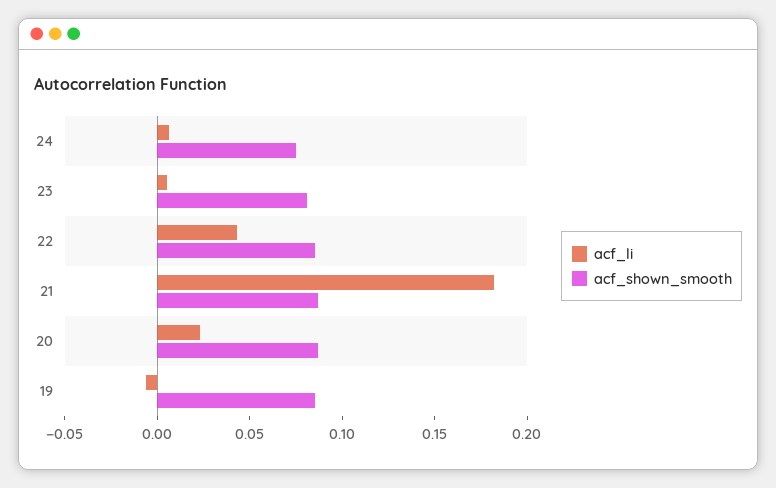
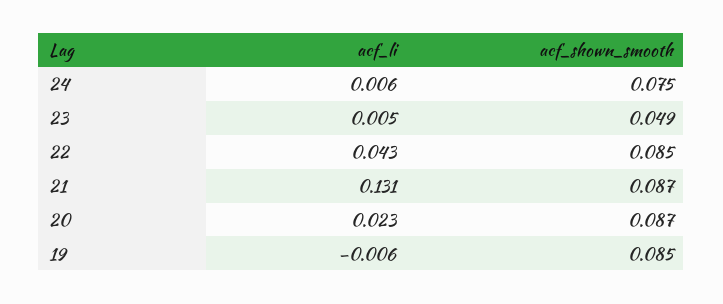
  {
    "acf_li": {
      "24": 0.006,
      "23": 0.005,
      "22": 0.043,
-     "21": 0.18,
+     "21": 0.131,
      "20": 0.023,
      "19": -0.006
    },
    "acf_shown_smooth": {
      "24": 0.075,
-     "23": 0.08,
+     "23": 0.049,
      "22": 0.085,
      "21": 0.087,
      "20": 0.087,
      "19": 0.085
    }
  }

